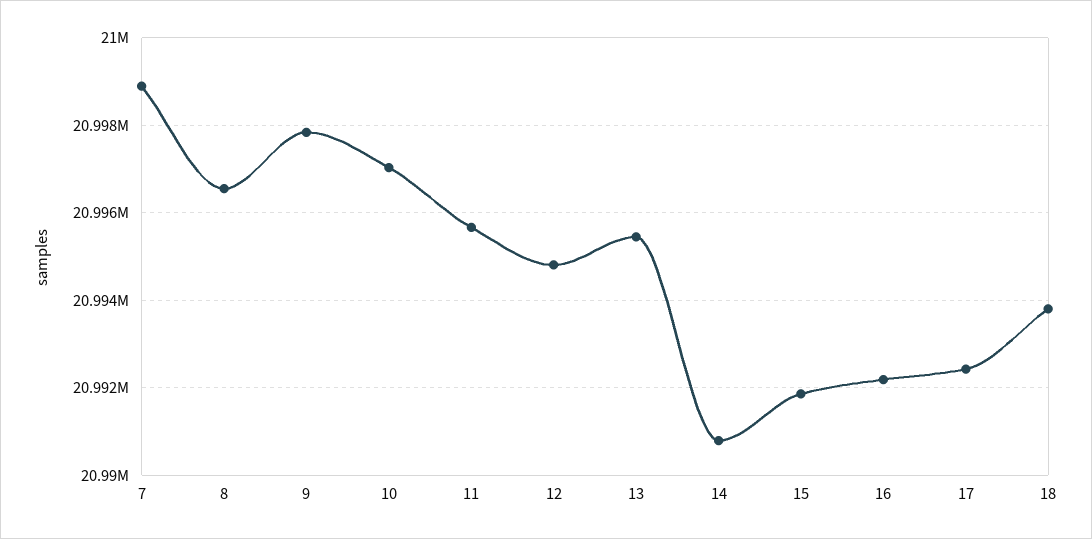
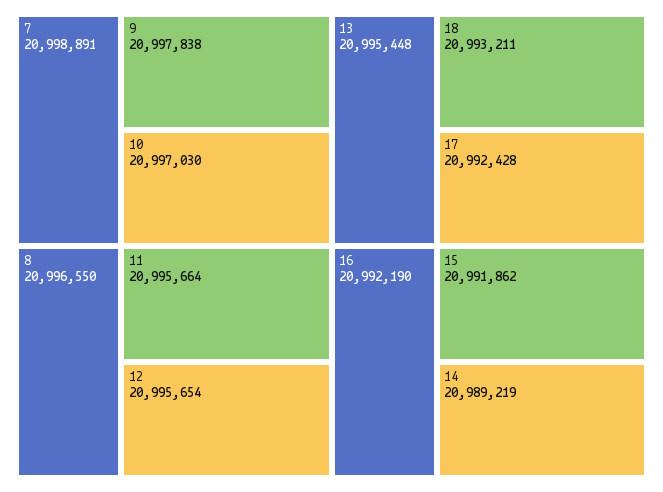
  {
    "7": 20998891,
    "8": 20996550,
    "9": 20997838,
    "10": 20997030,
    "11": 20995664,
-   "12": 20994800,
+   "12": 20995654,
    "13": 20995448,
-   "14": 20990800,
+   "14": 20989219,
    "15": 20991862,
    "16": 20992190,
    "17": 20992428,
-   "18": 20993800
+   "18": 20993211
  }

